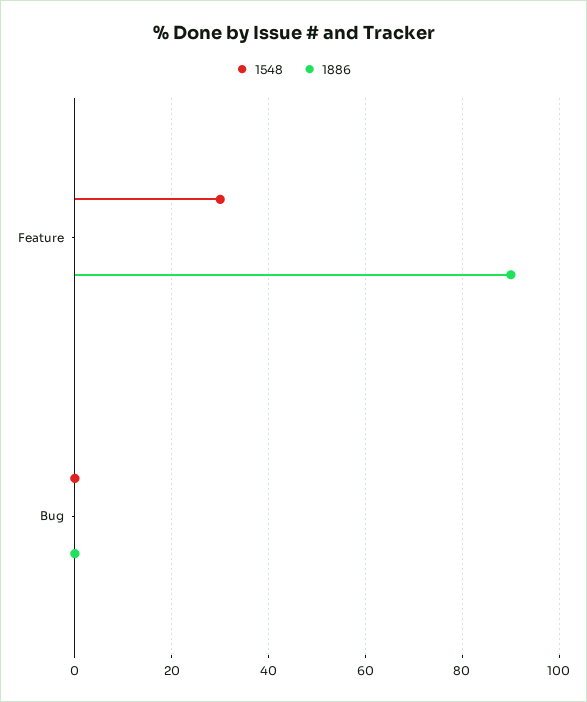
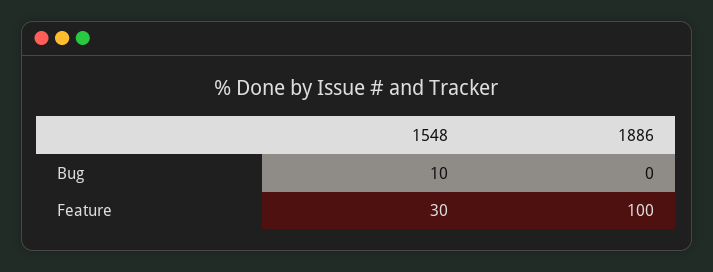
  {
    "1548": {
      "Feature": 30,
-     "Bug": 0
+     "Bug": 10
    },
    "1886": {
-     "Feature": 90,
+     "Feature": 100,
      "Bug": 0
    }
  }

